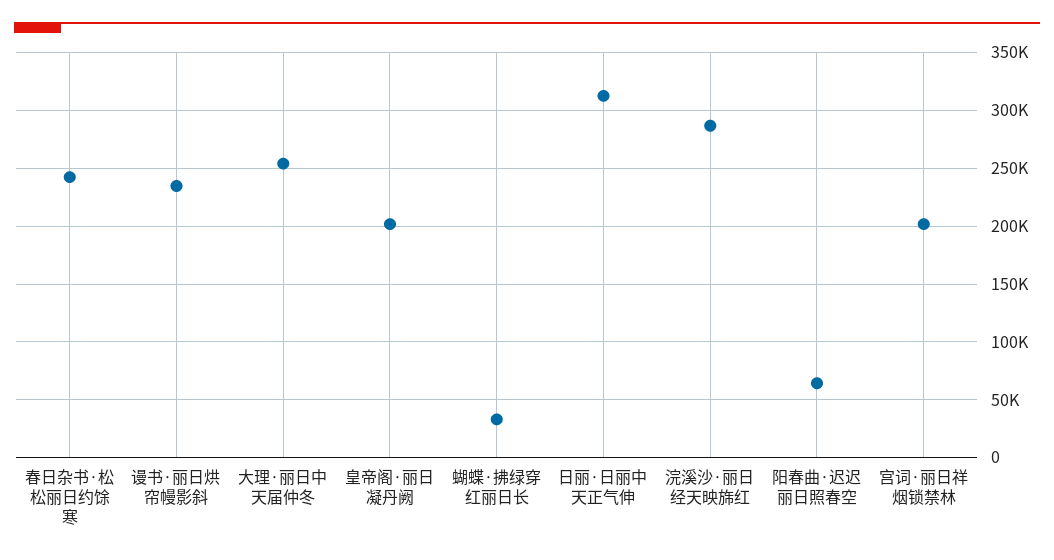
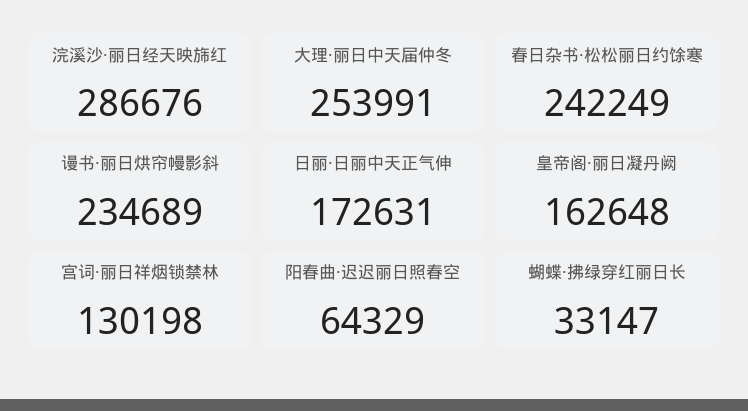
  {
    "春日杂书·松松丽日约馀寒": 242249,
    "谩书·丽日烘帘幔影斜": 234689,
    "大理·丽日中天届仲冬": 253991,
-   "皇帝阁·丽日凝丹阙": 200000,
+   "皇帝阁·丽日凝丹阙": 162648,
    "蝴蝶·拂绿穿红丽日长": 33147,
-   "日丽·日丽中天正气伸": 310000,
+   "日丽·日丽中天正气伸": 172631,
    "浣溪沙·丽日经天映旆红": 286676,
    "阳春曲·迟迟丽日照春空": 64329,
-   "宫词·丽日祥烟锁禁林": 200000
+   "宫词·丽日祥烟锁禁林": 130198
  }

